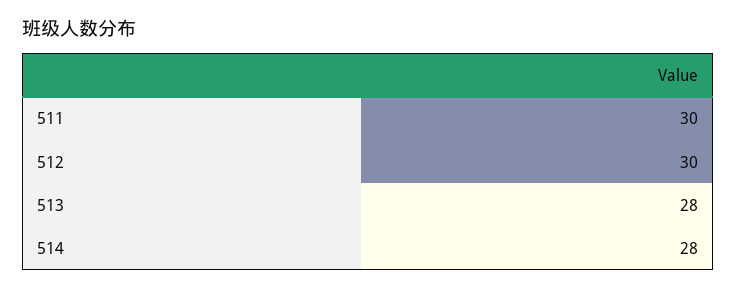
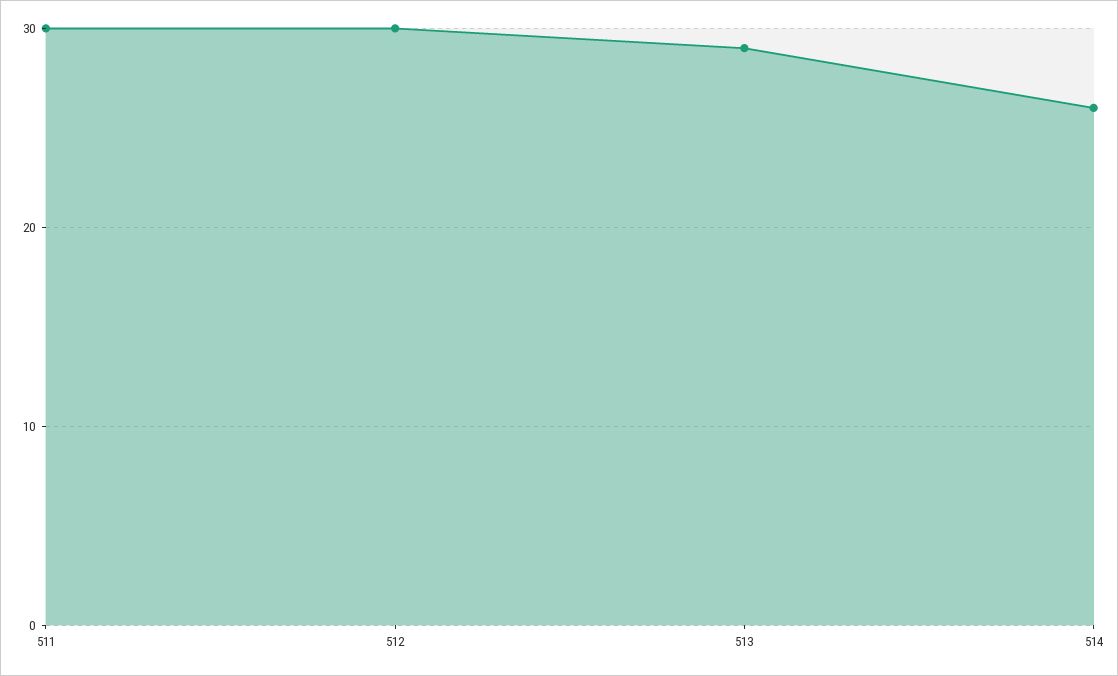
  {
    "511": 30,
    "512": 30,
-   "513": 28,
+   "513": 29,
-   "514": 28
+   "514": 26
  }

